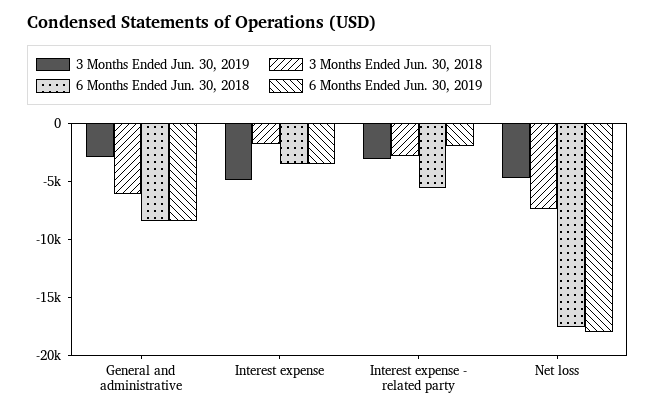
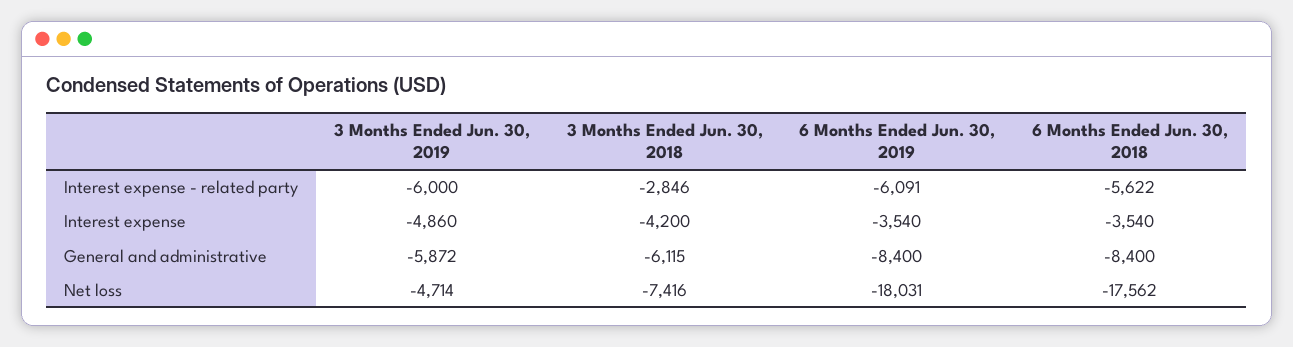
  {
    "3 Months Ended Jun. 30, 2019": {
-     "General and administrative": -3000,
+     "General and administrative": -5872,
      "Interest expense": -4860,
-     "Interest expense - related party": -3000,
+     "Interest expense - related party": -6000,
      "Net loss": -4714
    },
    "3 Months Ended Jun. 30, 2018": {
      "General and administrative": -6115,
-     "Interest expense": -2000,
+     "Interest expense": -4200,
      "Interest expense - related party": -2846,
      "Net loss": -7416
    },
    "6 Months Ended Jun. 30, 2018": {
      "General and administrative": -8400,
      "Interest expense": -3540,
      "Interest expense - related party": -5622,
      "Net loss": -17562
    },
    "6 Months Ended Jun. 30, 2019": {
      "General and administrative": -8400,
      "Interest expense": -3540,
-     "Interest expense - related party": -2000,
+     "Interest expense - related party": -6091,
      "Net loss": -18031
    }
  }

